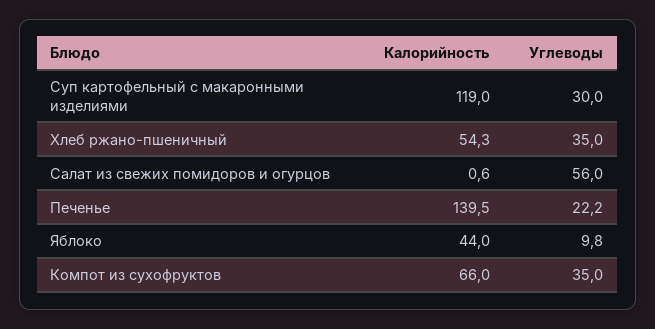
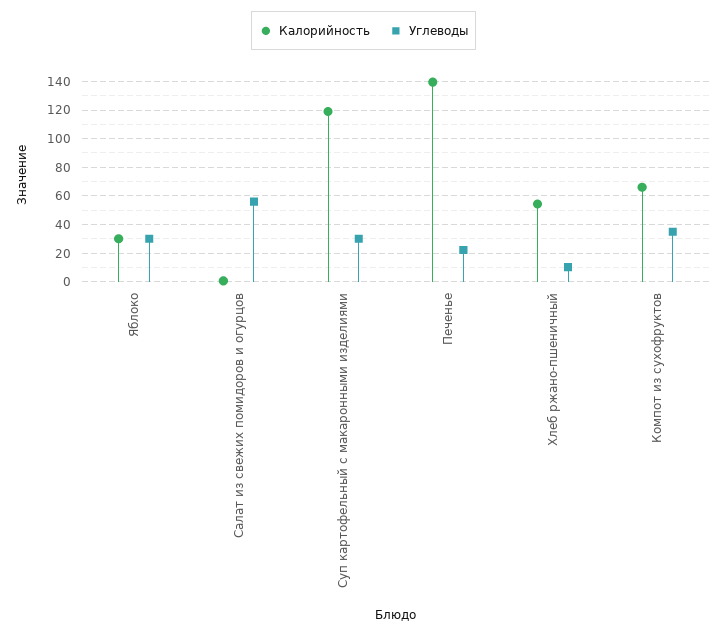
  {
    "Калорийность": {
      "Суп картофельный с макаронными изделиями": 119,
      "Хлеб ржано-пшеничный": 54.3,
      "Салат из свежих помидоров и огурцов": 0.6,
      "Печенье": 139.5,
-     "Яблоко": 44,
+     "Яблоко": 30,
      "Компот из сухофруктов": 66
    },
    "Углеводы": {
      "Суп картофельный с макаронными изделиями": 30,
-     "Хлеб ржано-пшеничный": 35,
+     "Хлеб ржано-пшеничный": 10,
      "Салат из свежих помидоров и огурцов": 56,
      "Печенье": 22.2,
-     "Яблоко": 9.8,
+     "Яблоко": 30,
      "Компот из сухофруктов": 35
    }
  }

